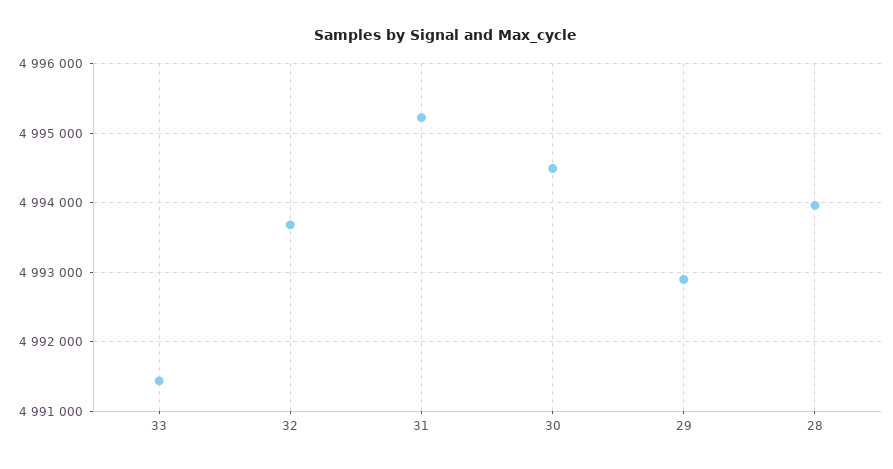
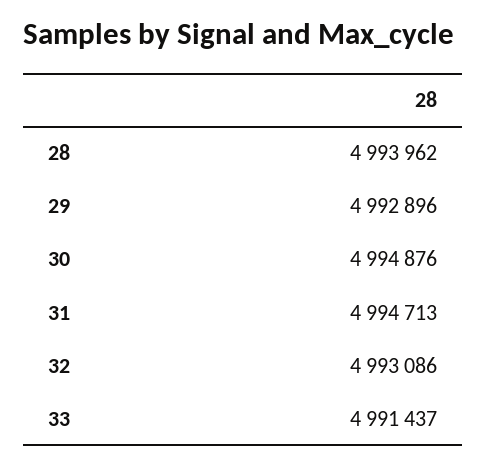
  {
    "33": 4991437,
-   "32": 4993700,
+   "32": 4993086,
-   "31": 4995200,
+   "31": 4994713,
-   "30": 4994500,
+   "30": 4994876,
    "29": 4992896,
    "28": 4993962
  }

